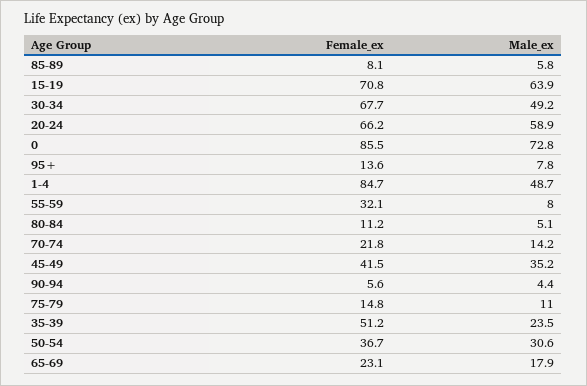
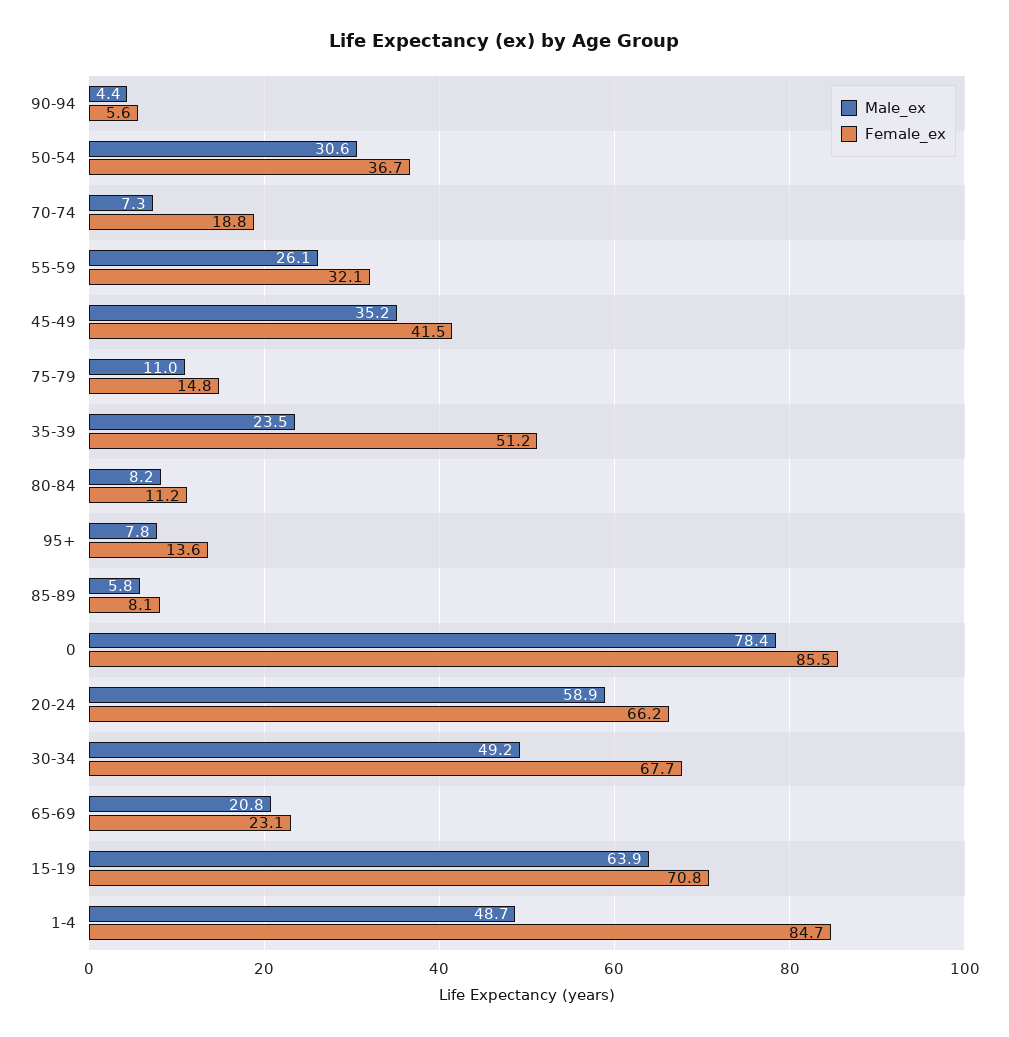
  {
    "Female_ex": {
      "85-89": 8.1,
      "15-19": 70.8,
      "30-34": 67.7,
      "20-24": 66.2,
      "0": 85.5,
      "95+": 13.6,
      "1-4": 84.7,
      "55-59": 32.1,
      "80-84": 11.2,
-     "70-74": 21.8,
+     "70-74": 18.8,
      "45-49": 41.5,
      "90-94": 5.6,
      "75-79": 14.8,
      "35-39": 51.2,
      "50-54": 36.7,
      "65-69": 23.1
    },
    "Male_ex": {
      "85-89": 5.8,
      "15-19": 63.9,
      "30-34": 49.2,
      "20-24": 58.9,
-     "0": 72.8,
+     "0": 78.4,
      "95+": 7.8,
      "1-4": 48.7,
-     "55-59": 8,
+     "55-59": 26.1,
-     "80-84": 5.1,
+     "80-84": 8.2,
-     "70-74": 14.2,
+     "70-74": 7.3,
      "45-49": 35.2,
      "90-94": 4.4,
      "75-79": 11,
      "35-39": 23.5,
      "50-54": 30.6,
-     "65-69": 17.9
+     "65-69": 20.8
    }
  }

